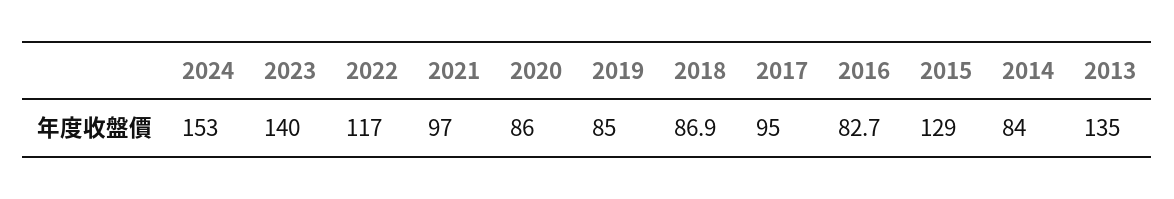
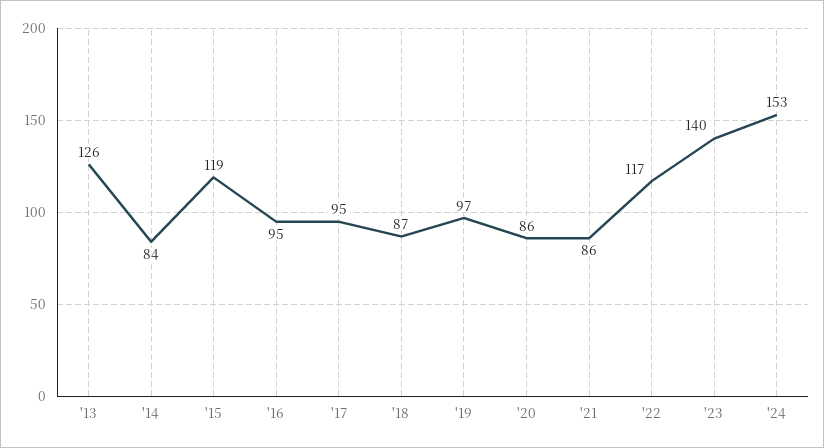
  {
    "2024": 153,
    "2023": 140,
    "2022": 117,
-   "2021": 97,
+   "2021": 86,
    "2020": 86,
-   "2019": 85,
+   "2019": 97,
    "2018": 86.9,
    "2017": 95,
-   "2016": 82.7,
+   "2016": 95,
-   "2015": 129,
+   "2015": 119,
    "2014": 84,
-   "2013": 135
+   "2013": 126
  }

